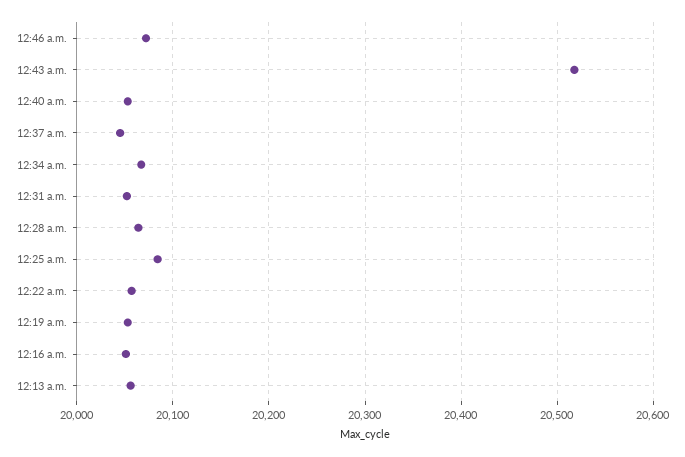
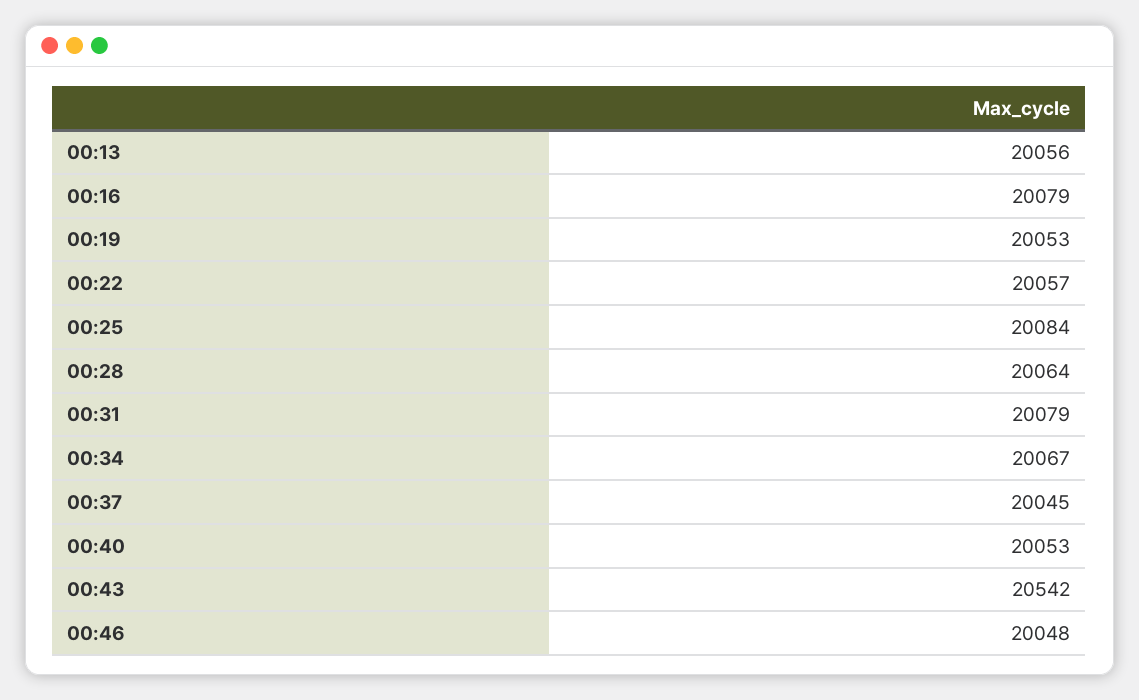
  {
-   "12:46 a.m.": 20070,
+   "12:46 a.m.": 20048,
-   "12:43 a.m.": 20520,
+   "12:43 a.m.": 20542,
    "12:40 a.m.": 20053,
    "12:37 a.m.": 20045,
    "12:34 a.m.": 20067,
-   "12:31 a.m.": 20050,
+   "12:31 a.m.": 20079,
    "12:28 a.m.": 20064,
    "12:25 a.m.": 20084,
    "12:22 a.m.": 20057,
    "12:19 a.m.": 20053,
-   "12:16 a.m.": 20050,
+   "12:16 a.m.": 20079,
    "12:13 a.m.": 20056
  }

